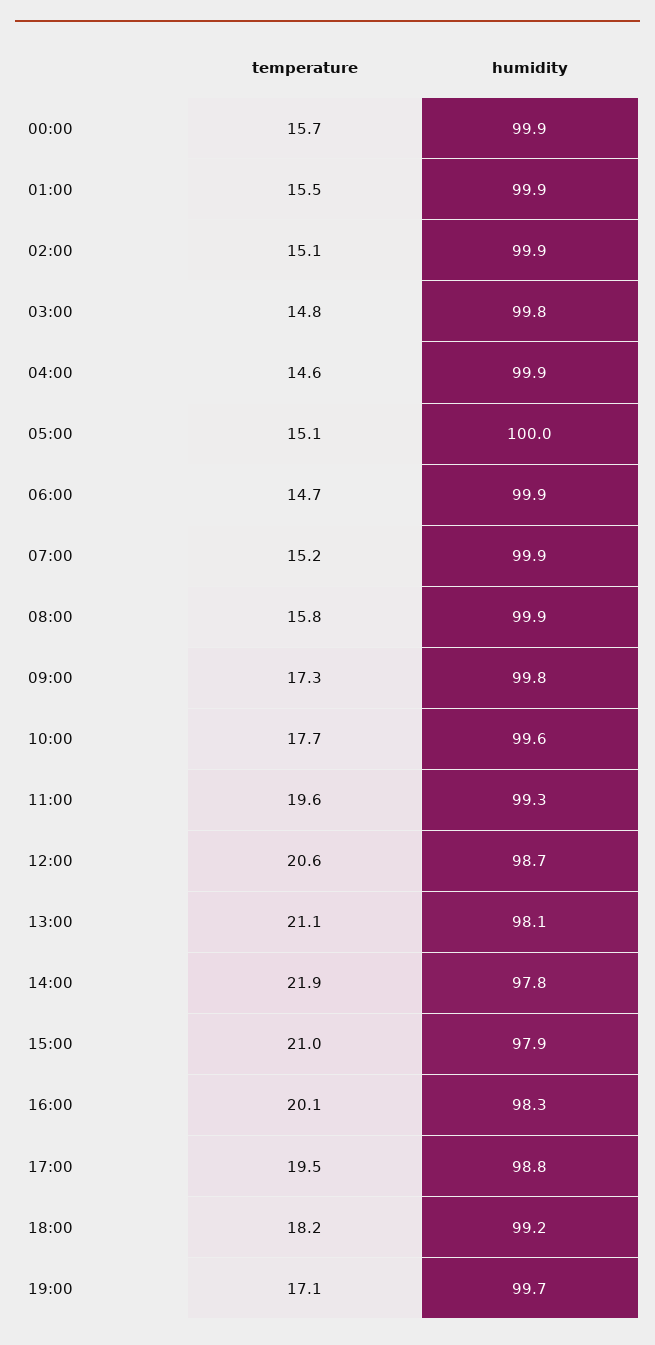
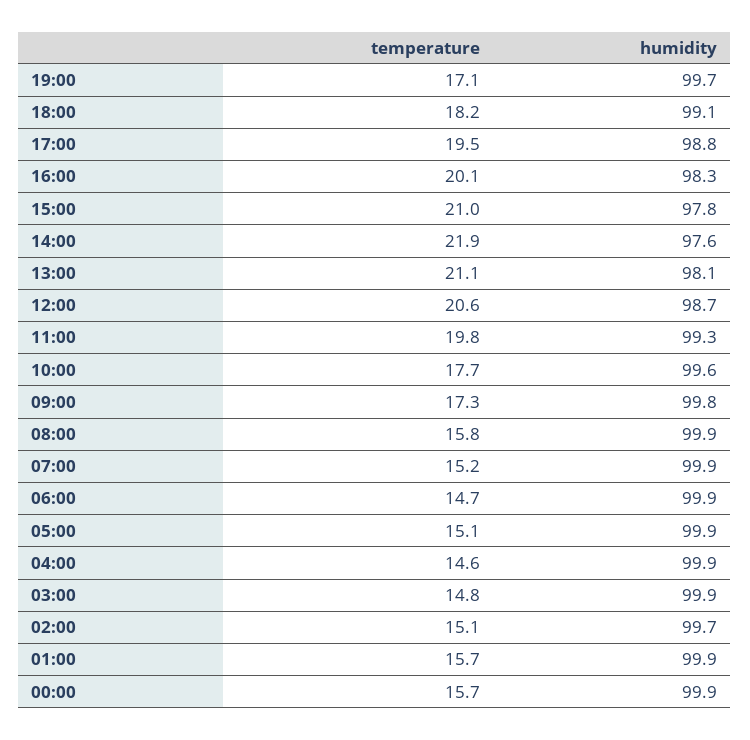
  {
    "temperature": {
      "00:00": 15.7,
-     "01:00": 15.5,
+     "01:00": 15.7,
      "02:00": 15.1,
      "03:00": 14.8,
      "04:00": 14.6,
      "05:00": 15.1,
      "06:00": 14.7,
      "07:00": 15.2,
      "08:00": 15.8,
      "09:00": 17.3,
      "10:00": 17.7,
-     "11:00": 19.6,
+     "11:00": 19.8,
      "12:00": 20.6,
      "13:00": 21.1,
      "14:00": 21.9,
      "15:00": 21,
      "16:00": 20.1,
      "17:00": 19.5,
      "18:00": 18.2,
      "19:00": 17.1
    },
    "humidity": {
      "00:00": 99.9,
      "01:00": 99.9,
-     "02:00": 99.9,
+     "02:00": 99.7,
-     "03:00": 99.8,
+     "03:00": 99.9,
      "04:00": 99.9,
-     "05:00": 100,
+     "05:00": 99.9,
      "06:00": 99.9,
      "07:00": 99.9,
      "08:00": 99.9,
      "09:00": 99.8,
      "10:00": 99.6,
      "11:00": 99.3,
      "12:00": 98.7,
      "13:00": 98.1,
-     "14:00": 97.8,
+     "14:00": 97.6,
-     "15:00": 97.9,
+     "15:00": 97.8,
      "16:00": 98.3,
      "17:00": 98.8,
-     "18:00": 99.2,
+     "18:00": 99.1,
      "19:00": 99.7
    }
  }

